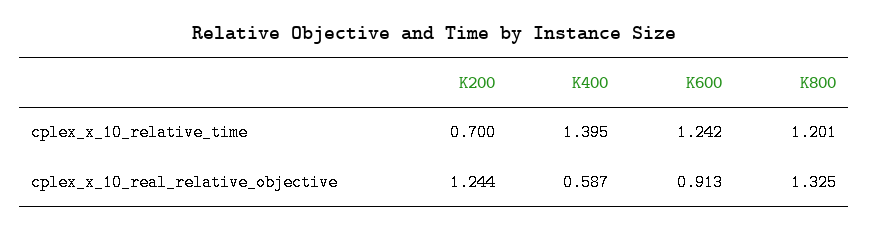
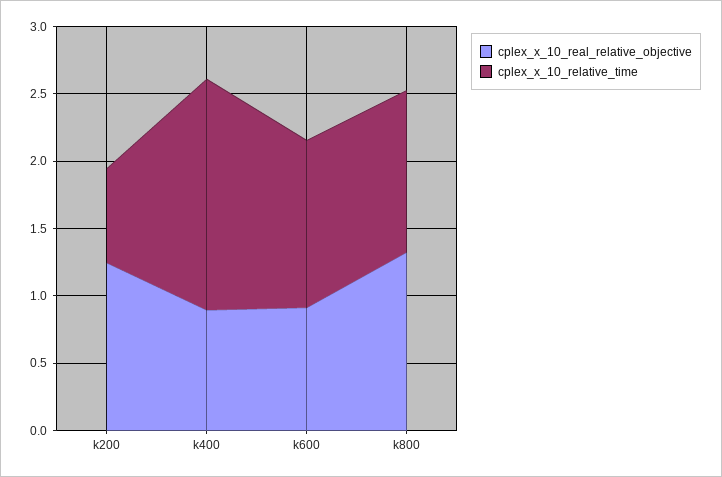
  {
    "cplex_x_10_relative_time": {
      "K200": 0.7,
-     "K400": 1.395,
+     "K400": 1.7,
      "K600": 1.242,
      "K800": 1.201
    },
    "cplex_x_10_real_relative_objective": {
      "K200": 1.244,
-     "K400": 0.587,
+     "K400": 0.9,
      "K600": 0.913,
      "K800": 1.325
    }
  }

